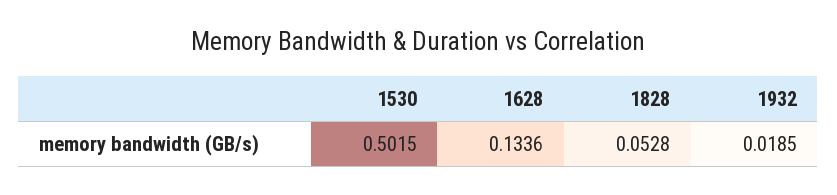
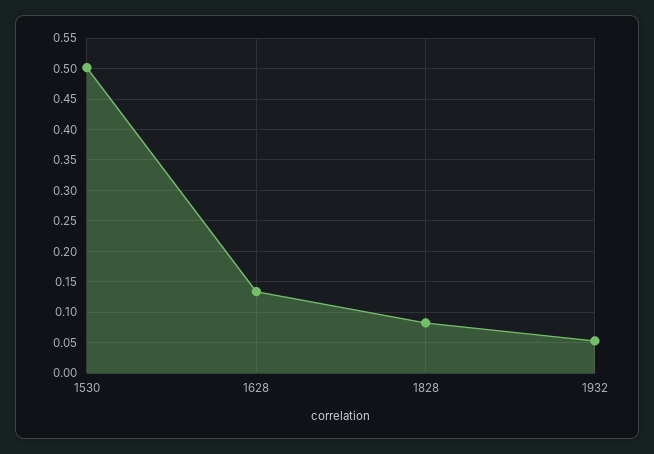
  {
    "1530": 0.5015,
    "1628": 0.1336,
-   "1828": 0.0528,
+   "1828": 0.08,
-   "1932": 0.0185
+   "1932": 0.05
  }

